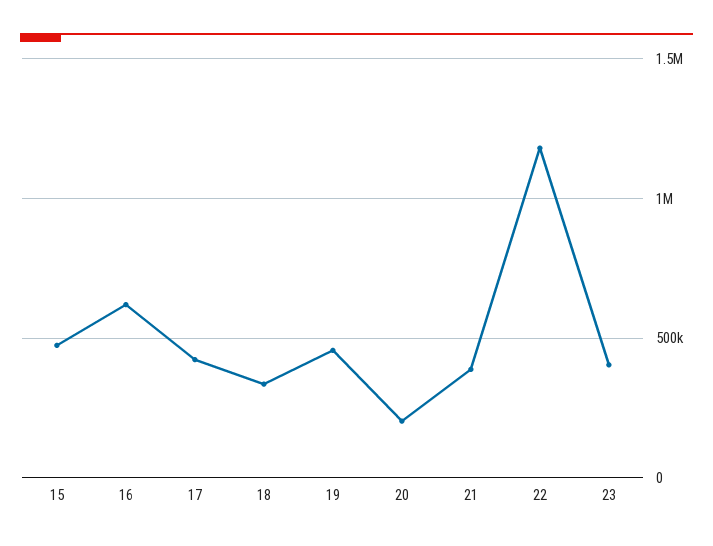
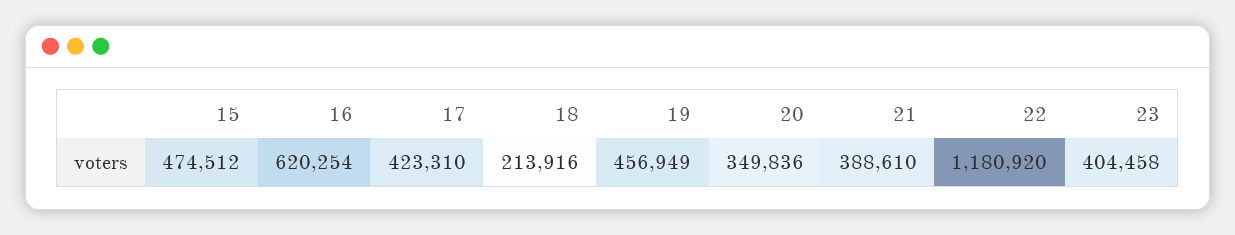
  {
    "15": 474512,
    "16": 620254,
    "17": 423310,
-   "18": 350000,
+   "18": 213916,
    "19": 456949,
-   "20": 200000,
+   "20": 349836,
    "21": 388610,
    "22": 1180920,
    "23": 404458
  }

